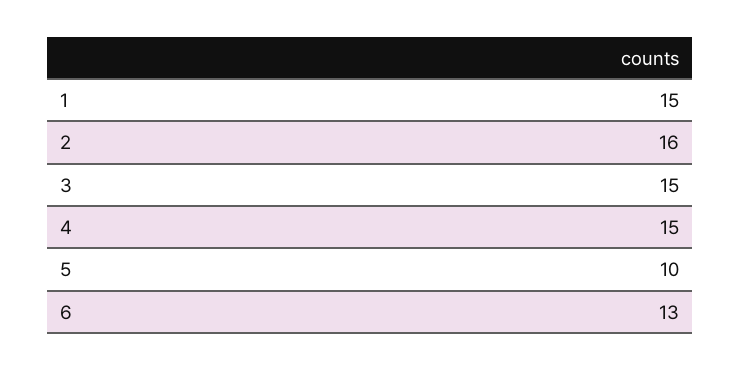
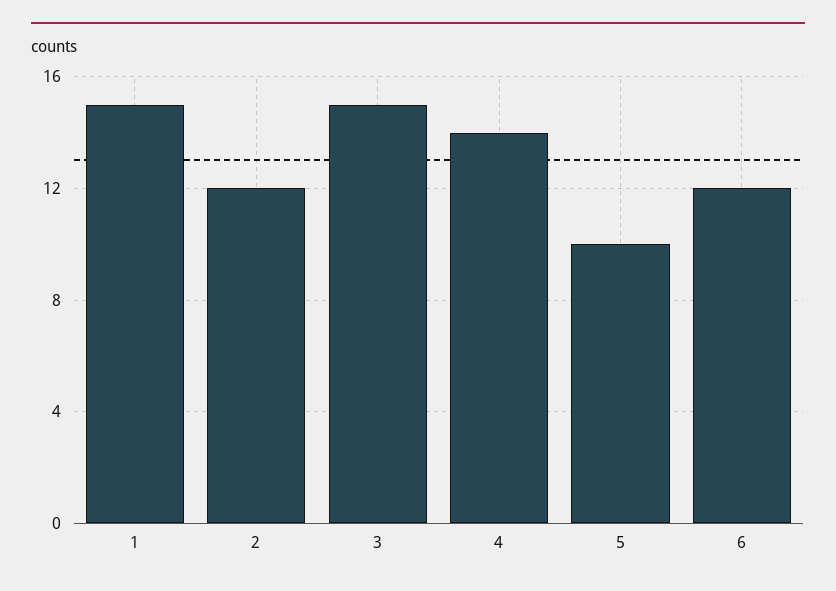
  {
    "1": 15,
-   "2": 16,
+   "2": 12,
    "3": 15,
-   "4": 15,
+   "4": 14,
    "5": 10,
-   "6": 13
+   "6": 12
  }

